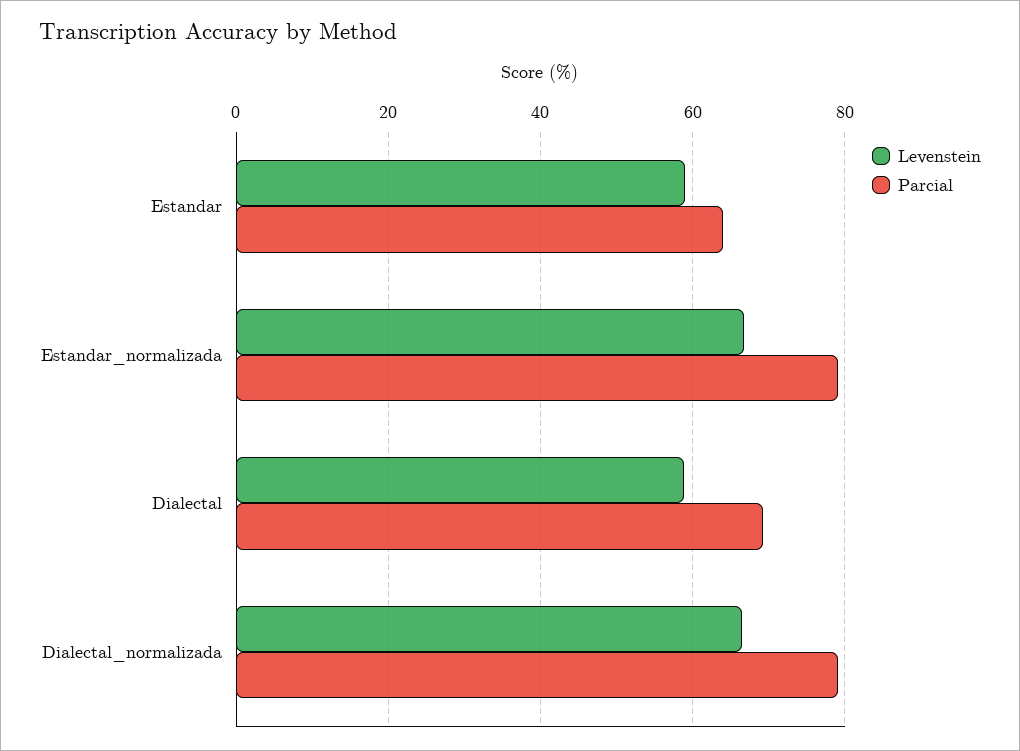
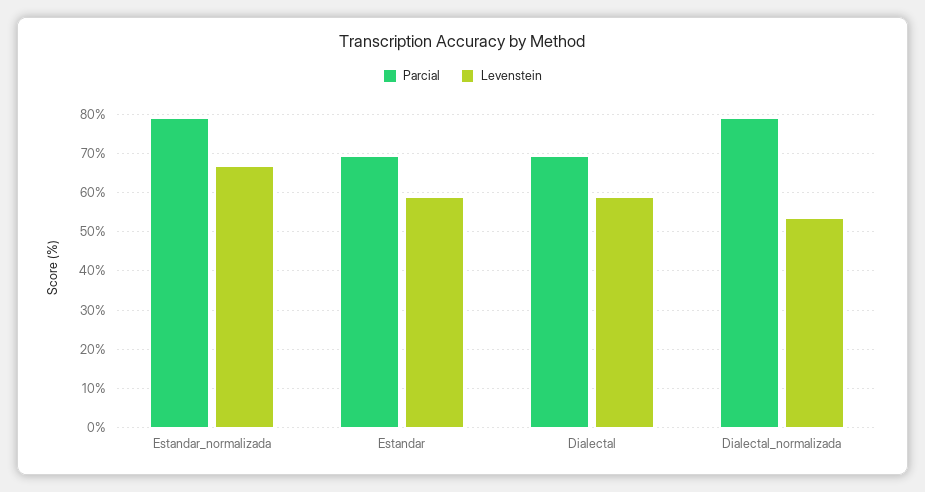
  {
    "Levenstein": {
      "Estandar": 58,
      "Estandar_normalizada": 66,
      "Dialectal": 58,
-     "Dialectal_normalizada": 66
+     "Dialectal_normalizada": 54
    },
    "Parcial": {
-     "Estandar": 64,
+     "Estandar": 70,
      "Estandar_normalizada": 80,
      "Dialectal": 70,
      "Dialectal_normalizada": 80
    }
  }

